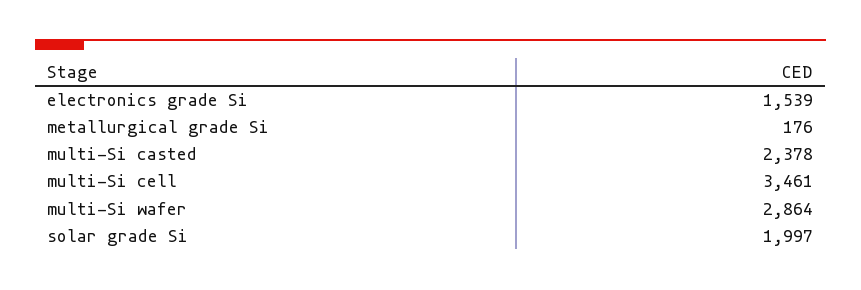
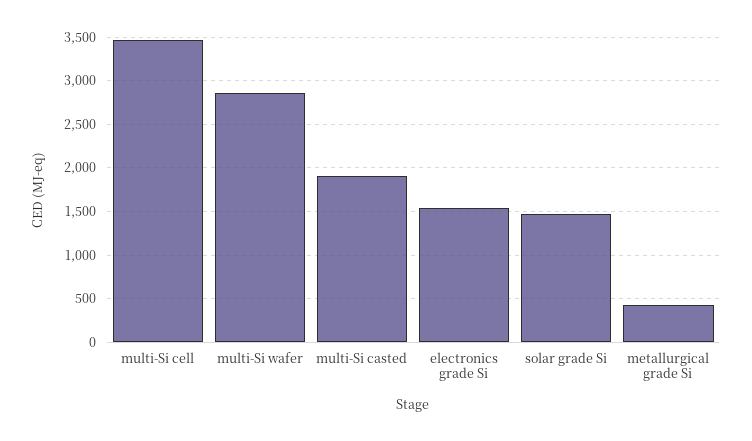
  {
    "electronics grade Si": 1539,
-   "metallurgical grade Si": 176,
+   "metallurgical grade Si": 400,
-   "multi-Si casted": 2378,
+   "multi-Si casted": 1900,
    "multi-Si cell": 3461,
    "multi-Si wafer": 2864,
-   "solar grade Si": 1997
+   "solar grade Si": 1500
  }

